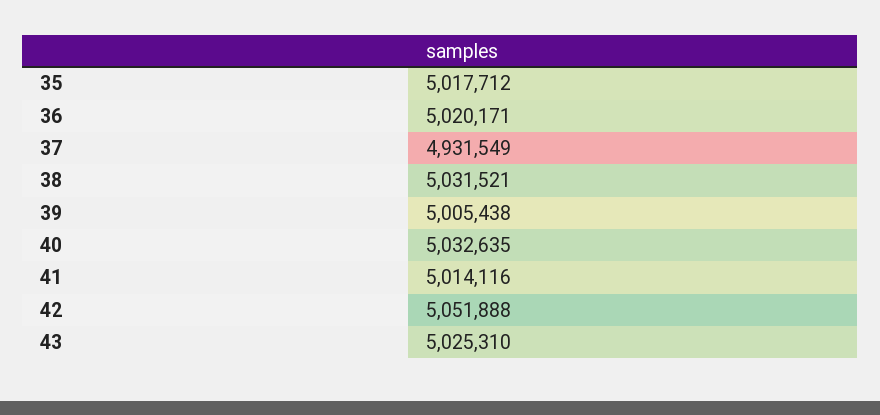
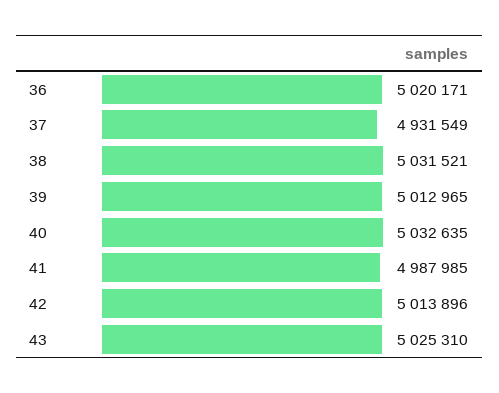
  {
-   "35": 5017712,
    "36": 5020171,
    "37": 4931549,
    "38": 5031521,
-   "39": 5005438,
+   "39": 5012965,
    "40": 5032635,
-   "41": 5014116,
+   "41": 4987985,
-   "42": 5051888,
+   "42": 5013896,
    "43": 5025310
  }

